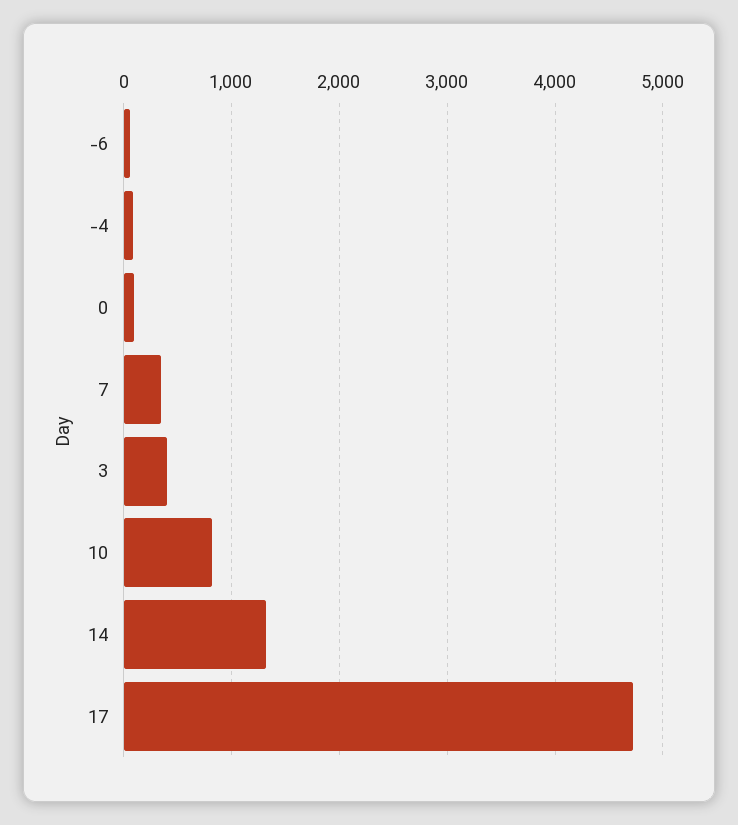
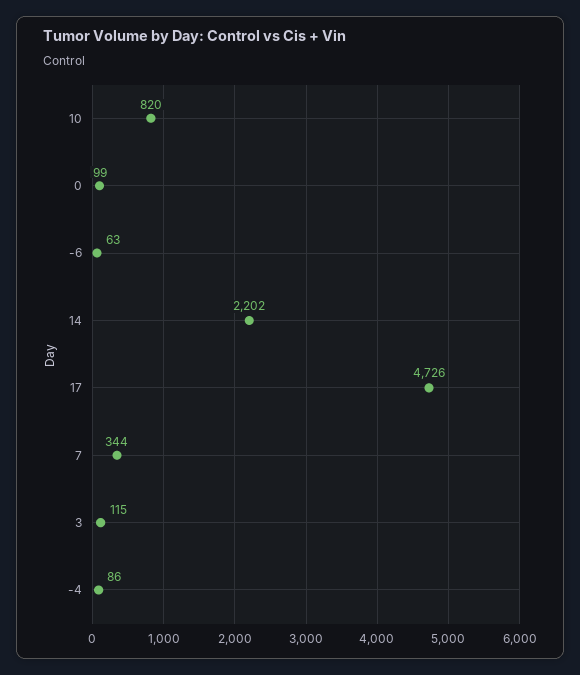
  {
    "-6": 63,
    "-4": 86,
    "0": 99,
    "7": 344,
-   "3": 400,
+   "3": 115,
    "10": 820,
-   "14": 1300,
+   "14": 2202,
    "17": 4726
  }

